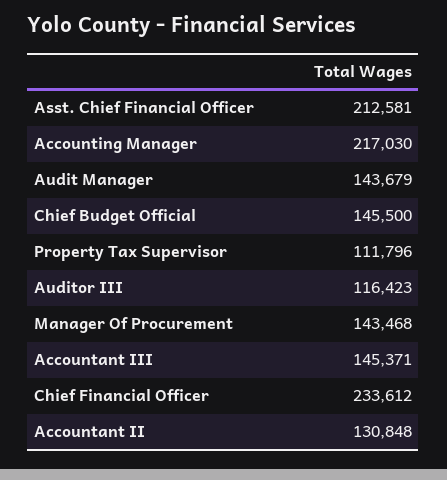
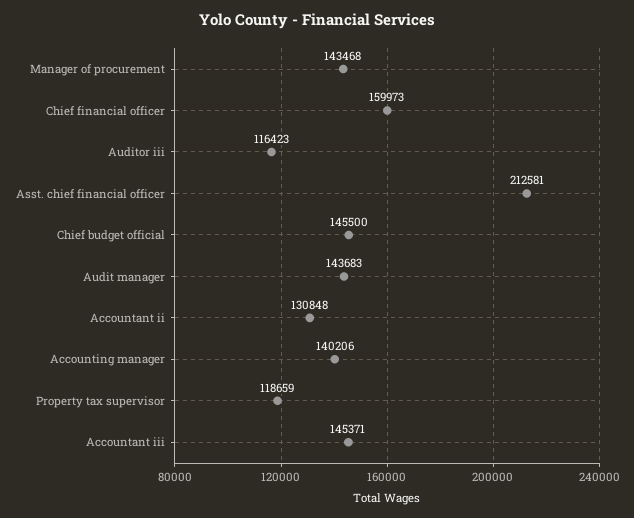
  {
    "Asst. Chief Financial Officer": 212581,
-   "Accounting Manager": 217030,
+   "Accounting Manager": 140206,
-   "Audit Manager": 143679,
+   "Audit Manager": 143683,
    "Chief Budget Official": 145500,
-   "Property Tax Supervisor": 111796,
+   "Property Tax Supervisor": 118659,
    "Auditor III": 116423,
    "Manager Of Procurement": 143468,
    "Accountant III": 145371,
-   "Chief Financial Officer": 233612,
+   "Chief Financial Officer": 159973,
    "Accountant II": 130848
  }

